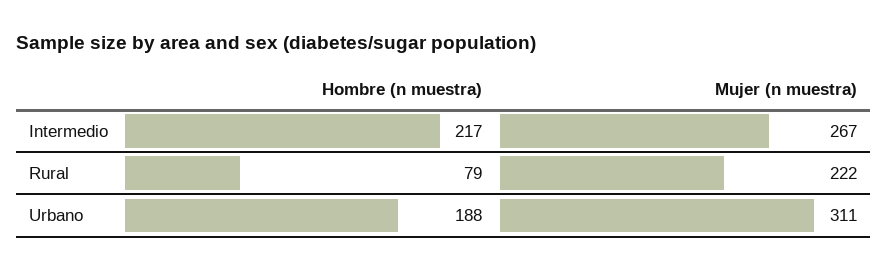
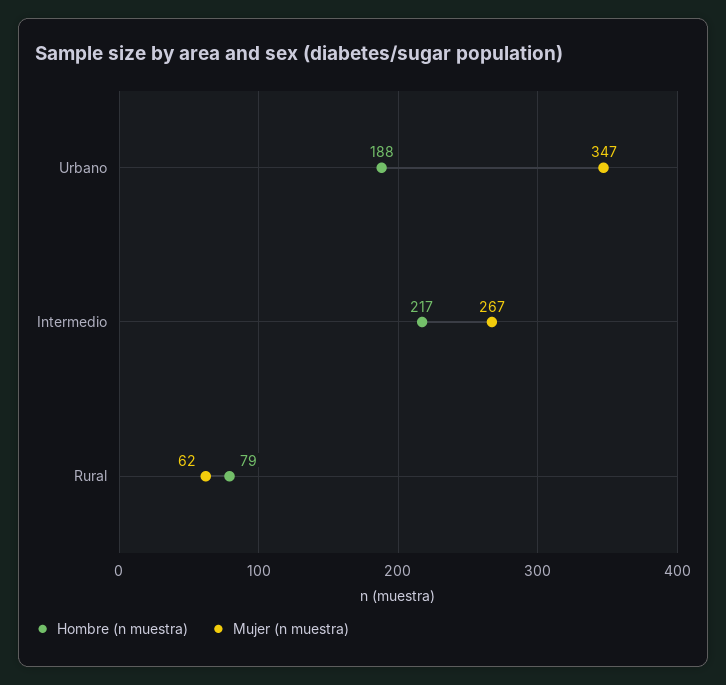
  {
    "Hombre (n muestra)": {
      "Intermedio": 217,
      "Rural": 79,
      "Urbano": 188
    },
    "Mujer (n muestra)": {
      "Intermedio": 267,
-     "Rural": 222,
+     "Rural": 62,
-     "Urbano": 311
+     "Urbano": 347
    }
  }

